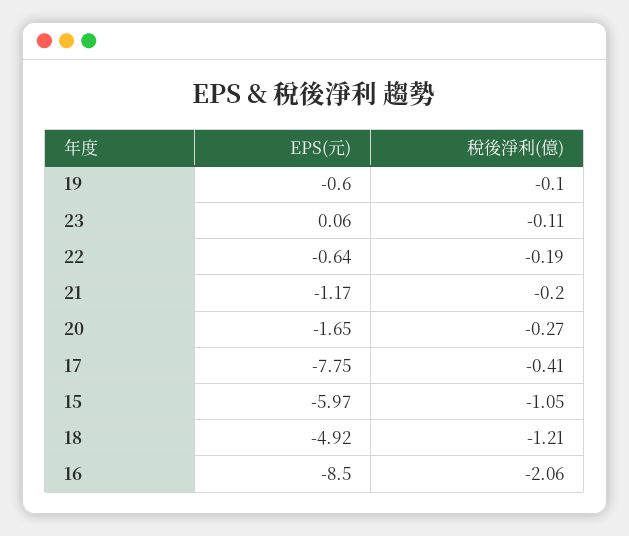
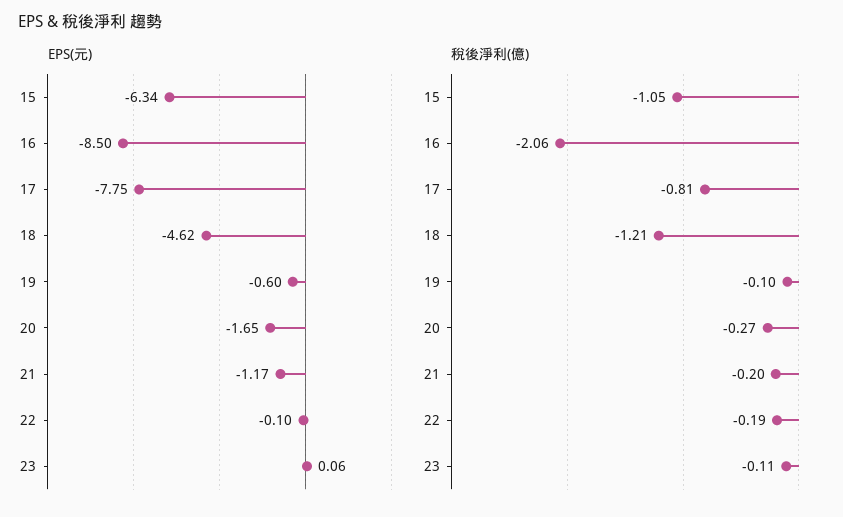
  {
    "EPS(元)": {
      "19": -0.6,
      "23": 0.06,
-     "22": -0.64,
+     "22": -0.1,
      "21": -1.17,
      "20": -1.65,
      "17": -7.75,
-     "15": -5.97,
+     "15": -6.34,
-     "18": -4.92,
+     "18": -4.62,
      "16": -8.5
    },
    "稅後淨利(億)": {
      "19": -0.1,
      "23": -0.11,
      "22": -0.19,
      "21": -0.2,
      "20": -0.27,
-     "17": -0.41,
+     "17": -0.81,
      "15": -1.05,
      "18": -1.21,
      "16": -2.06
    }
  }

